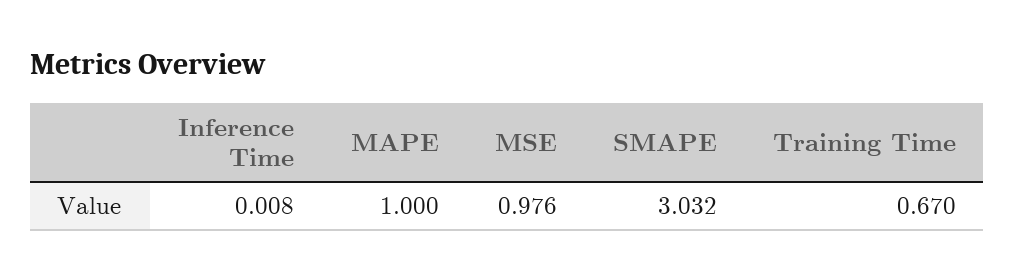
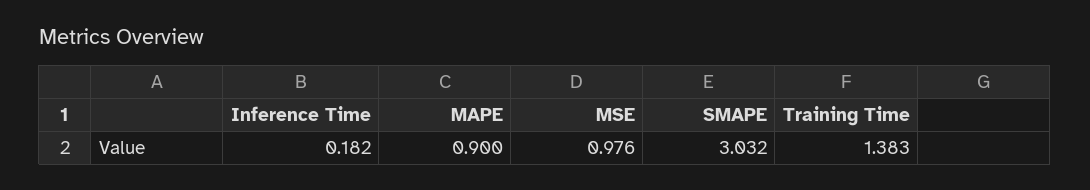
  {
-   "Inference Time": 0.008,
+   "Inference Time": 0.182,
-   "MAPE": 1,
+   "MAPE": 0.9,
    "MSE": 0.976,
    "SMAPE": 3.032,
-   "Training Time": 0.67
+   "Training Time": 1.383
  }

